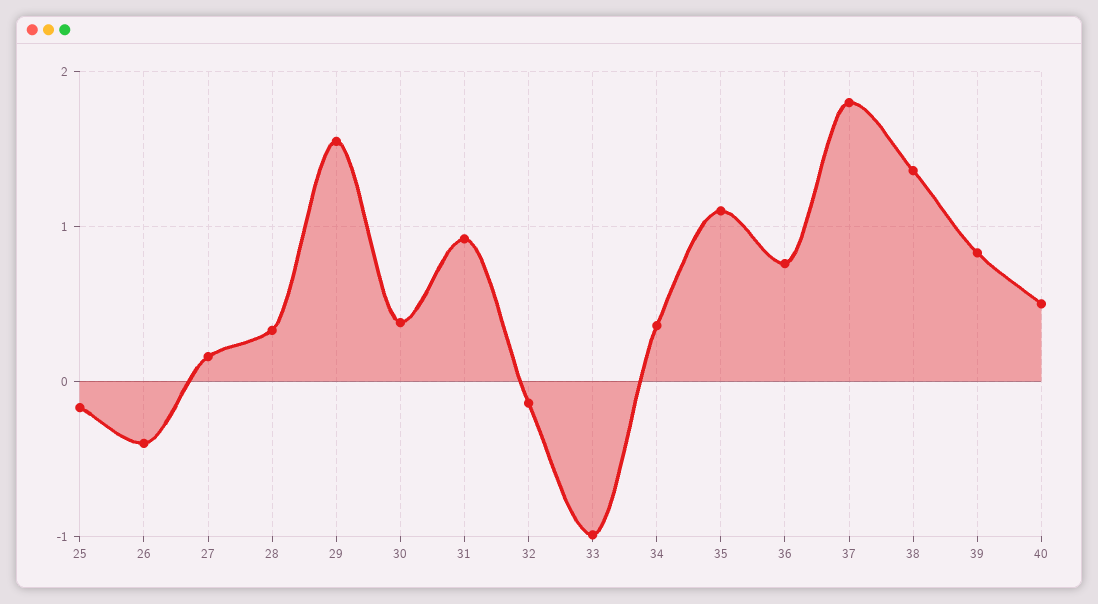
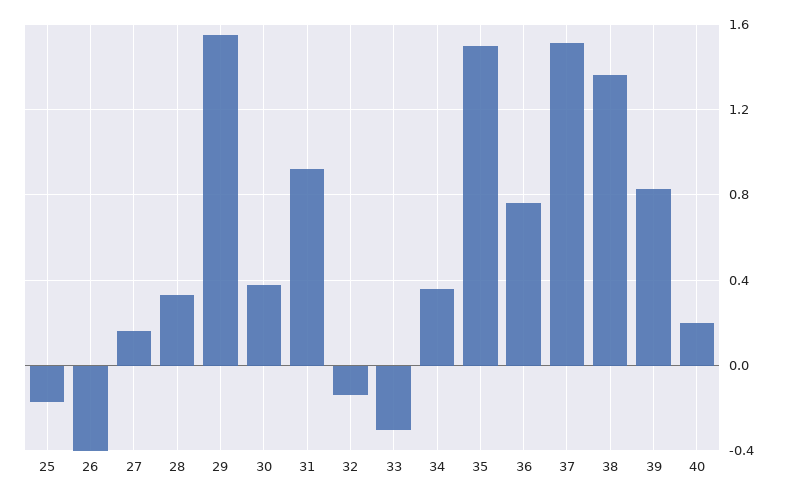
  {
    "25": -0.15,
    "26": -0.4,
    "27": 0.15,
    "28": 0.35,
    "29": 1.55,
    "30": 0.4,
    "31": 0.9,
    "32": -0.15,
-   "33": -1,
+   "33": -0.3,
    "34": 0.35,
-   "35": 1.1,
+   "35": 1.5,
    "36": 0.75,
-   "37": 1.8,
+   "37": 1.5,
    "38": 1.35,
    "39": 0.85,
-   "40": 0.5
+   "40": 0.2
  }

